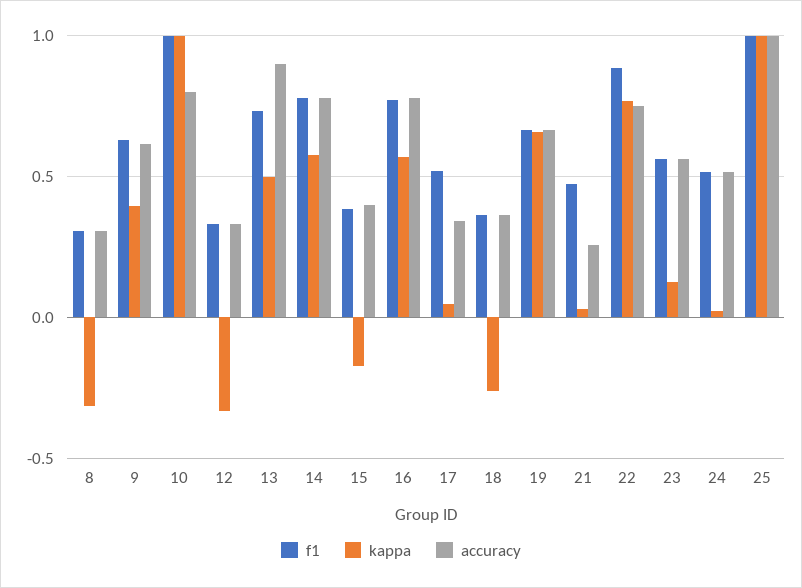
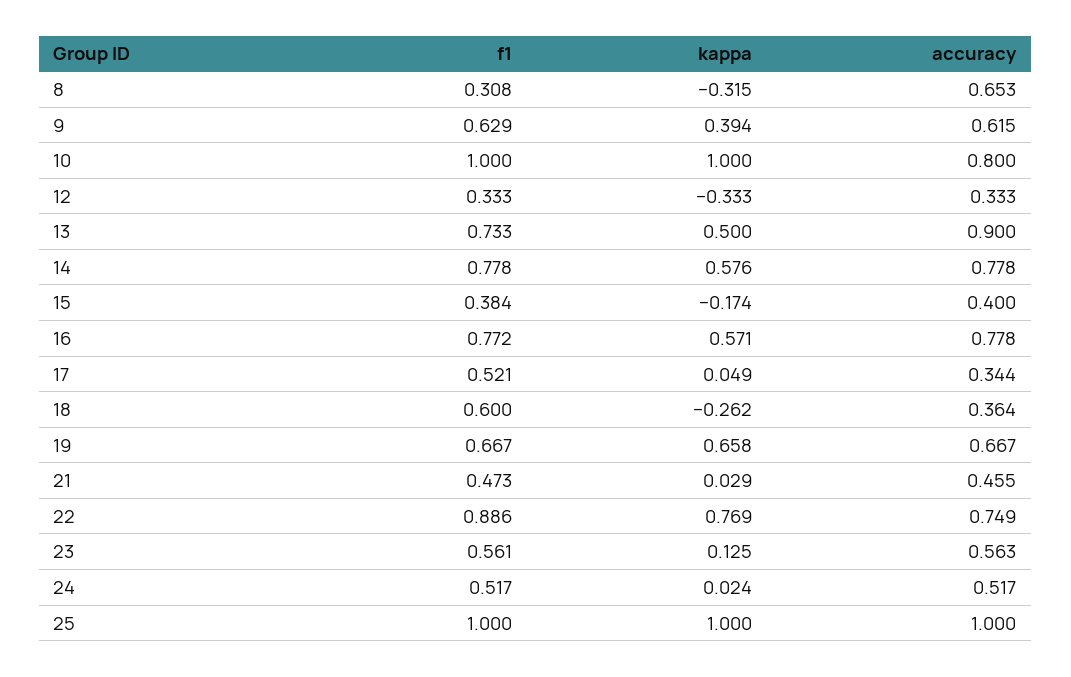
  {
    "f1": {
      "8": 0.308,
      "9": 0.629,
      "10": 1,
      "12": 0.333,
      "13": 0.733,
      "14": 0.778,
      "15": 0.384,
      "16": 0.772,
      "17": 0.521,
-     "18": 0.35,
+     "18": 0.6,
      "19": 0.667,
      "21": 0.473,
      "22": 0.886,
      "23": 0.561,
      "24": 0.517,
      "25": 1
    },
    "kappa": {
      "8": -0.315,
      "9": 0.394,
      "10": 1,
      "12": -0.333,
      "13": 0.5,
      "14": 0.576,
      "15": -0.174,
      "16": 0.571,
      "17": 0.049,
      "18": -0.262,
      "19": 0.658,
      "21": 0.029,
      "22": 0.769,
      "23": 0.125,
      "24": 0.024,
      "25": 1
    },
    "accuracy": {
-     "8": 0.3,
+     "8": 0.653,
      "9": 0.615,
      "10": 0.8,
      "12": 0.333,
      "13": 0.9,
      "14": 0.778,
      "15": 0.4,
      "16": 0.778,
      "17": 0.344,
      "18": 0.364,
      "19": 0.667,
-     "21": 0.25,
+     "21": 0.455,
      "22": 0.749,
      "23": 0.563,
      "24": 0.517,
      "25": 1
    }
  }

